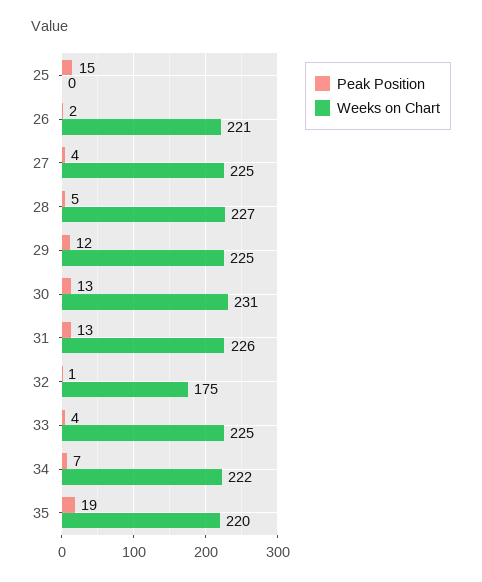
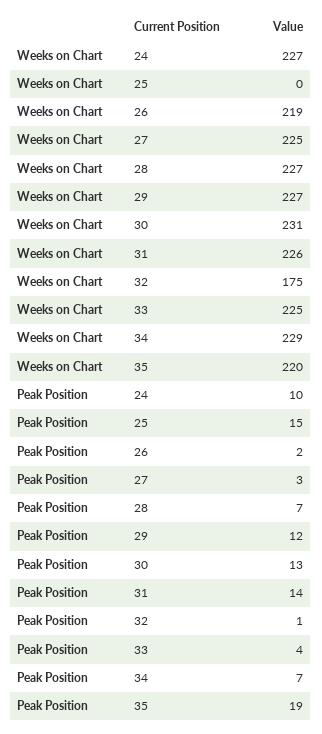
  {
    "Peak Position": {
      "25": 15,
      "26": 2,
-     "27": 4,
+     "27": 3,
-     "28": 5,
+     "28": 7,
      "29": 12,
      "30": 13,
-     "31": 13,
+     "31": 14,
      "32": 1,
      "33": 4,
      "34": 7,
-     "35": 19
+     "35": 19,
+     "24": 10
    },
    "Weeks on Chart": {
      "25": 0,
-     "26": 221,
+     "26": 219,
      "27": 225,
      "28": 227,
-     "29": 225,
+     "29": 227,
      "30": 231,
      "31": 226,
      "32": 175,
      "33": 225,
-     "34": 222,
+     "34": 229,
-     "35": 220
+     "35": 220,
+     "24": 227
    }
  }

